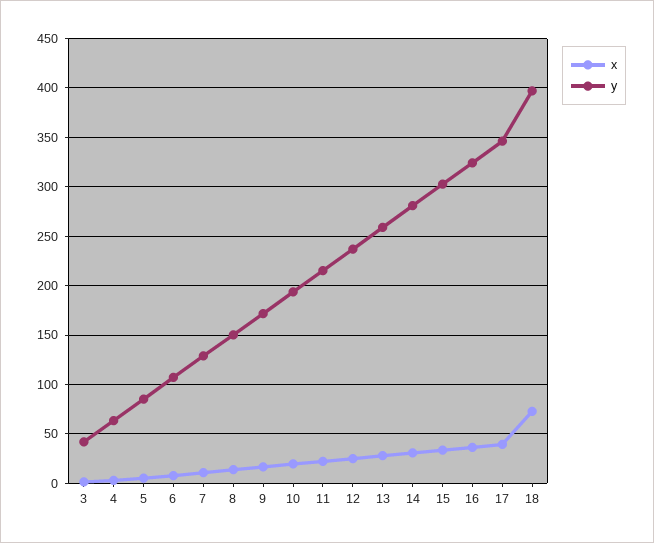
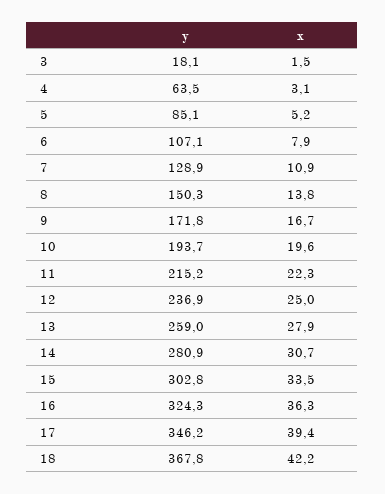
  {
    "x": {
      "3": 1.5,
      "4": 3.1,
      "5": 5.2,
      "6": 7.9,
      "7": 10.9,
      "8": 13.8,
      "9": 16.7,
      "10": 19.6,
      "11": 22.3,
      "12": 25,
      "13": 27.9,
      "14": 30.7,
      "15": 33.5,
      "16": 36.3,
      "17": 39.4,
-     "18": 70
+     "18": 42.2
    },
    "y": {
-     "3": 40,
+     "3": 18.1,
      "4": 63.5,
      "5": 85.1,
      "6": 107.1,
      "7": 128.9,
      "8": 150.3,
      "9": 171.8,
      "10": 193.7,
      "11": 215.2,
      "12": 236.9,
      "13": 259,
      "14": 280.9,
      "15": 302.8,
      "16": 324.3,
      "17": 346.2,
-     "18": 400
+     "18": 367.8
    }
  }

